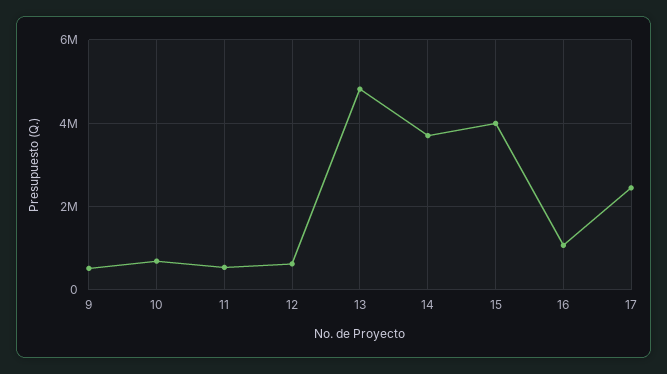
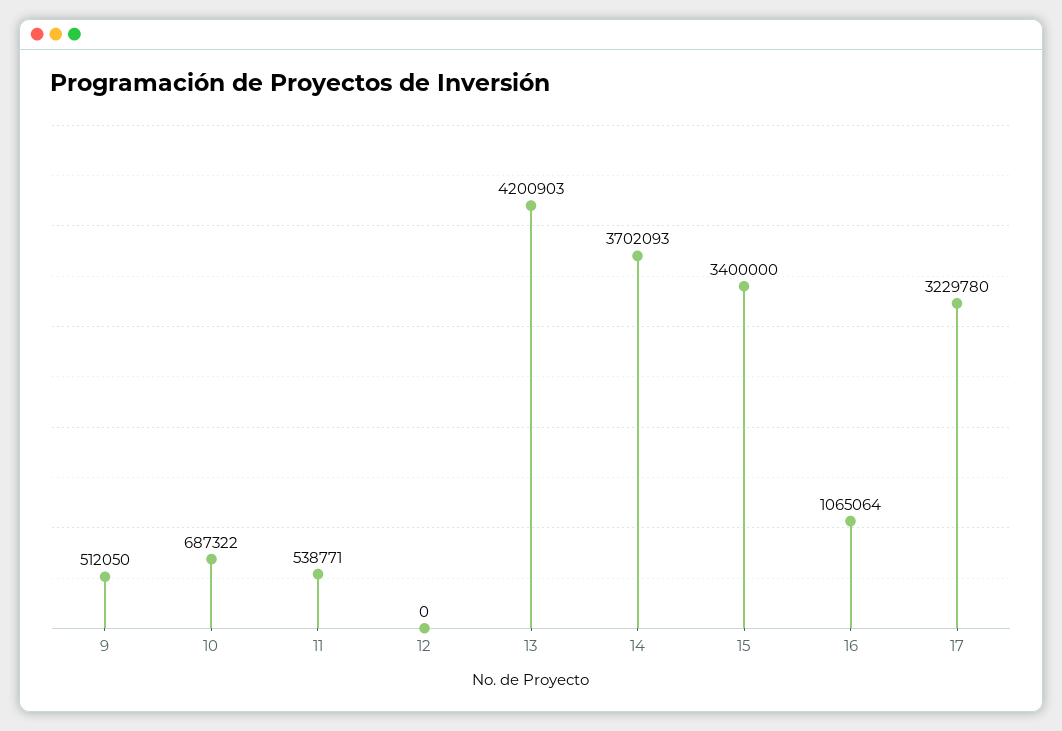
  {
    "9": 512050,
    "10": 687322,
    "11": 538771,
-   "12": 600000,
+   "12": 0,
-   "13": 4800000,
+   "13": 4200903,
    "14": 3702093,
-   "15": 4000000,
+   "15": 3400000,
    "16": 1065064,
-   "17": 2400000
+   "17": 3229780
  }

